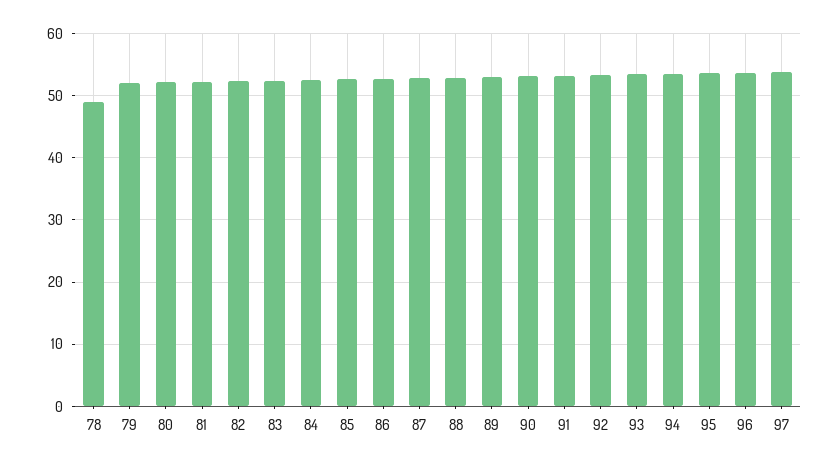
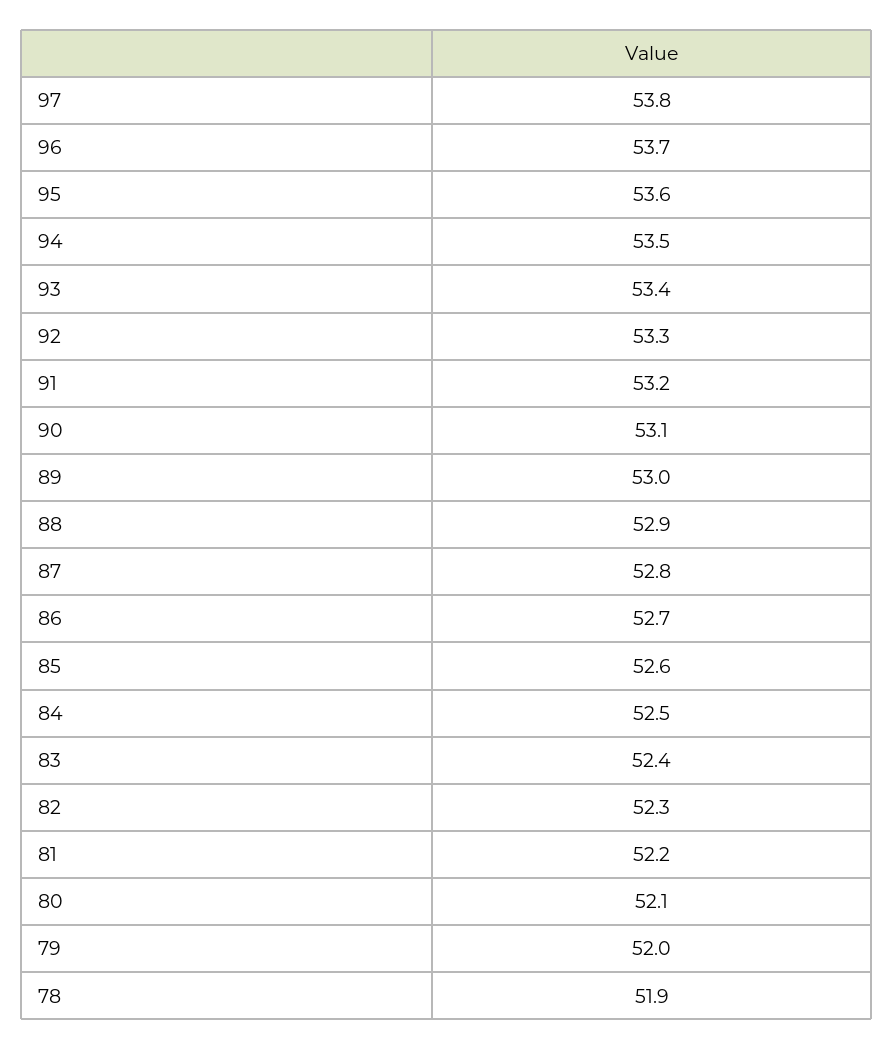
  {
-   "78": 49,
+   "78": 51.9,
    "79": 52,
    "80": 52.1,
    "81": 52.2,
    "82": 52.3,
    "83": 52.4,
    "84": 52.5,
    "85": 52.6,
    "86": 52.7,
    "87": 52.8,
    "88": 52.9,
    "89": 53,
    "90": 53.1,
    "91": 53.2,
    "92": 53.3,
    "93": 53.4,
    "94": 53.5,
    "95": 53.6,
    "96": 53.7,
    "97": 53.8
  }

